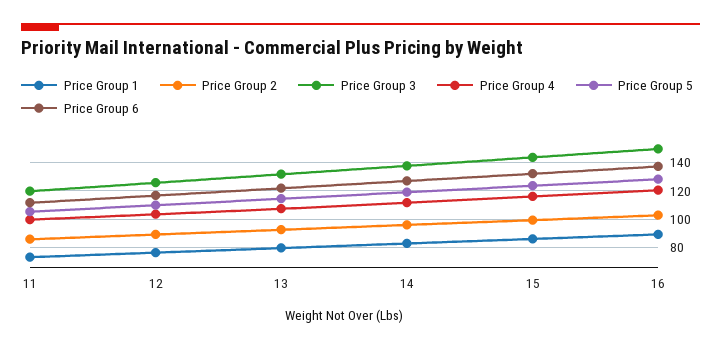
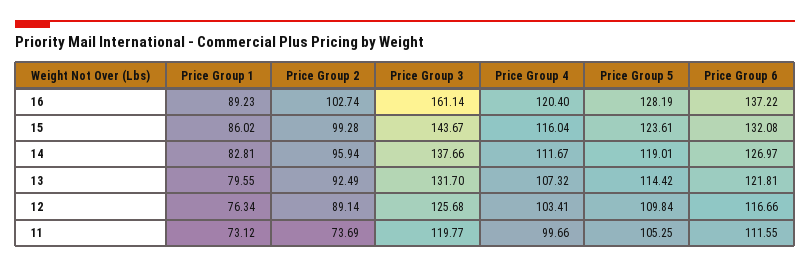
  {
    "Price Group 1": {
      "11": 73.12,
      "12": 76.34,
      "13": 79.55,
      "14": 82.81,
      "15": 86.02,
      "16": 89.23
    },
    "Price Group 2": {
-     "11": 85,
+     "11": 73.69,
      "12": 89.14,
      "13": 92.49,
      "14": 95.94,
      "15": 99.28,
      "16": 102.74
    },
    "Price Group 3": {
      "11": 119.77,
      "12": 125.68,
      "13": 131.7,
      "14": 137.66,
      "15": 143.67,
-     "16": 150
+     "16": 161.14
    },
    "Price Group 4": {
      "11": 99.66,
      "12": 103.41,
      "13": 107.32,
      "14": 111.67,
      "15": 116.04,
      "16": 120.4
    },
    "Price Group 5": {
      "11": 105.25,
      "12": 109.84,
      "13": 114.42,
      "14": 119.01,
      "15": 123.61,
      "16": 128.19
    },
    "Price Group 6": {
      "11": 111.55,
      "12": 116.66,
      "13": 121.81,
      "14": 126.97,
      "15": 132.08,
      "16": 137.22
    }
  }

